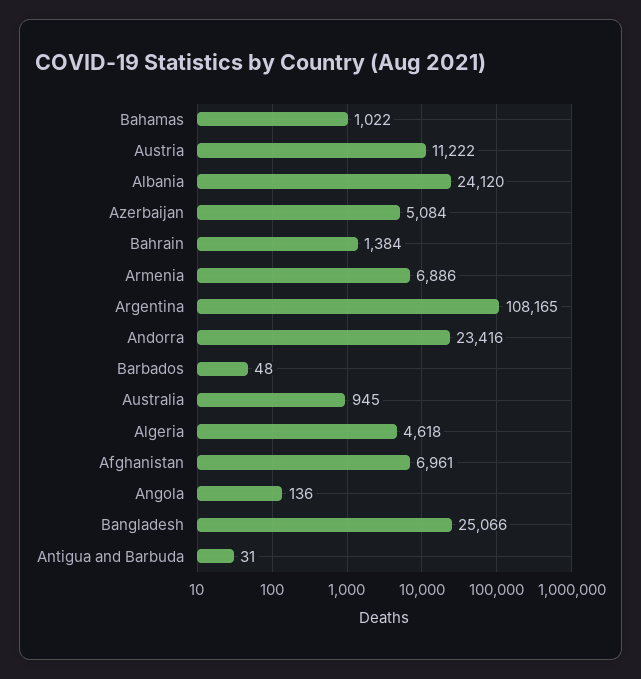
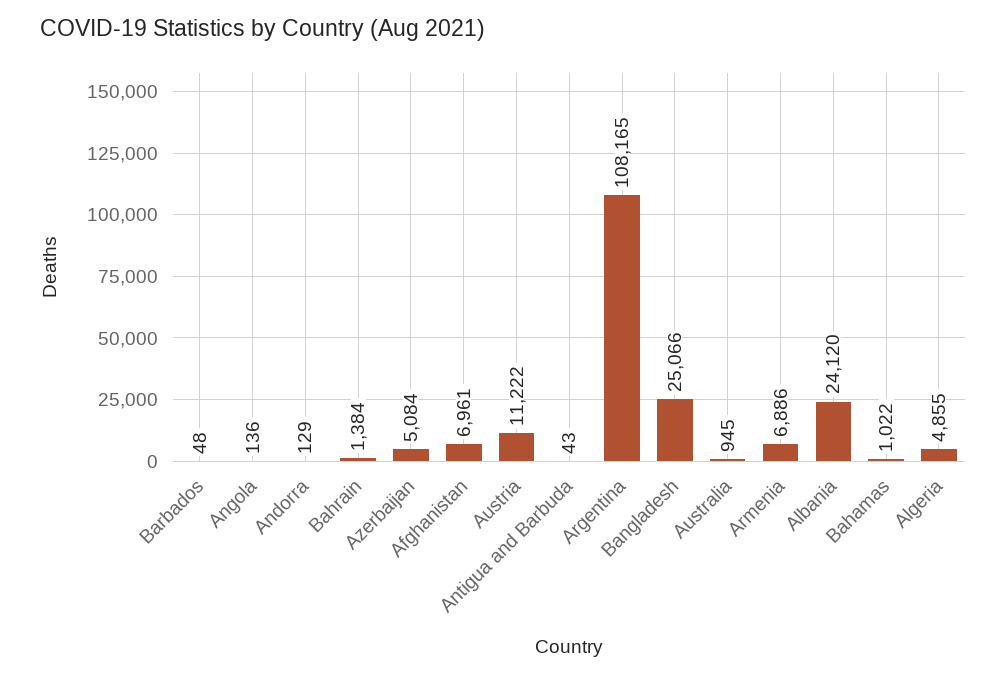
  {
    "Bahamas": 1022,
    "Austria": 11222,
    "Albania": 24120,
    "Azerbaijan": 5084,
    "Bahrain": 1384,
    "Armenia": 6886,
    "Argentina": 108165,
-   "Andorra": 23416,
+   "Andorra": 129,
    "Barbados": 48,
    "Australia": 945,
-   "Algeria": 4618,
+   "Algeria": 4855,
    "Afghanistan": 6961,
    "Angola": 136,
    "Bangladesh": 25066,
-   "Antigua and Barbuda": 31
+   "Antigua and Barbuda": 43
  }

